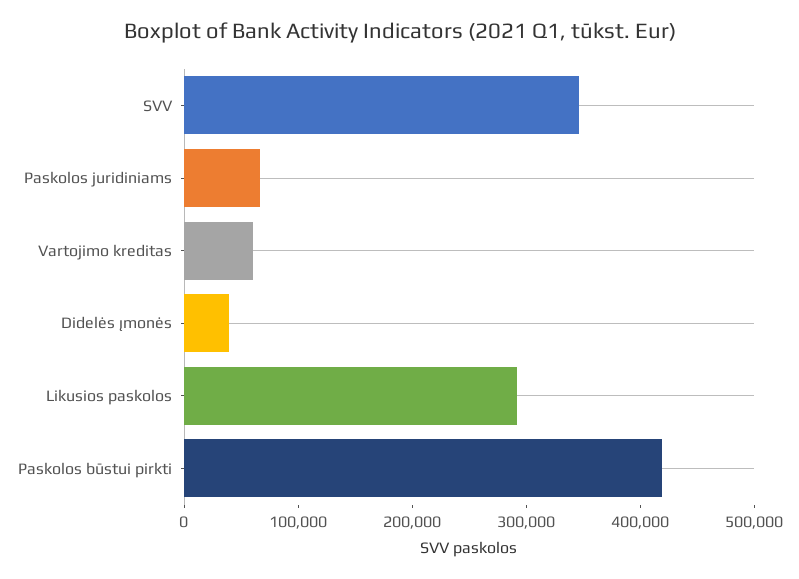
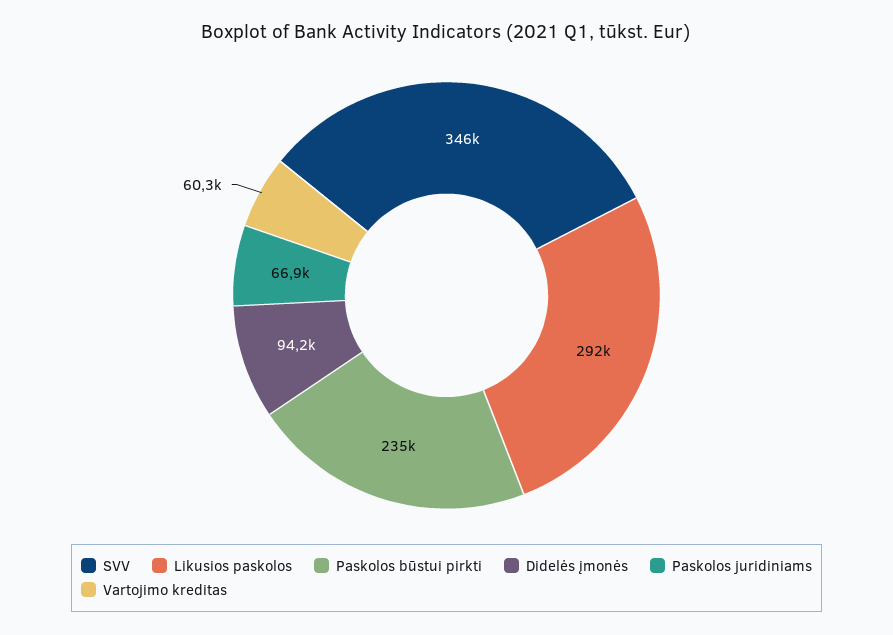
  {
    "SVV": 346000,
    "Paskolos juridiniams": 66900,
    "Vartojimo kreditas": 60300,
-   "Didelės įmonės": 40000,
+   "Didelės įmonės": 94200,
    "Likusios paskolos": 292000,
-   "Paskolos būstui pirkti": 420000
+   "Paskolos būstui pirkti": 235000
  }

